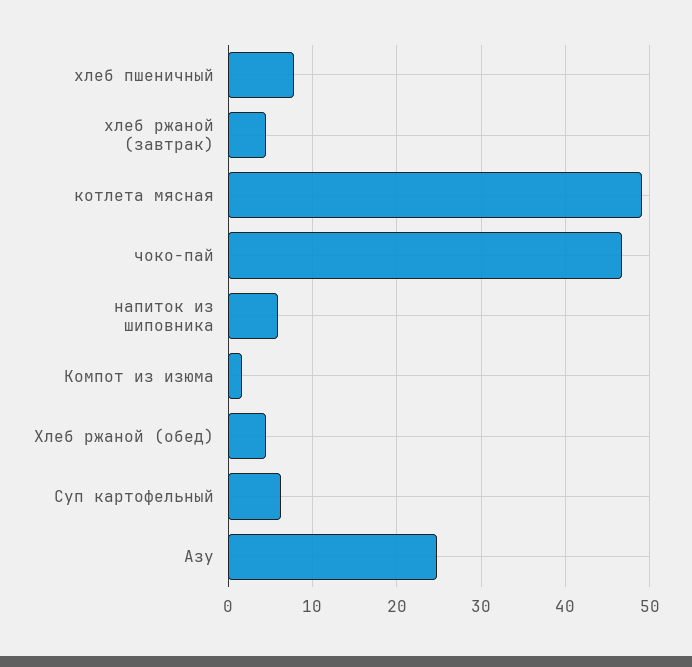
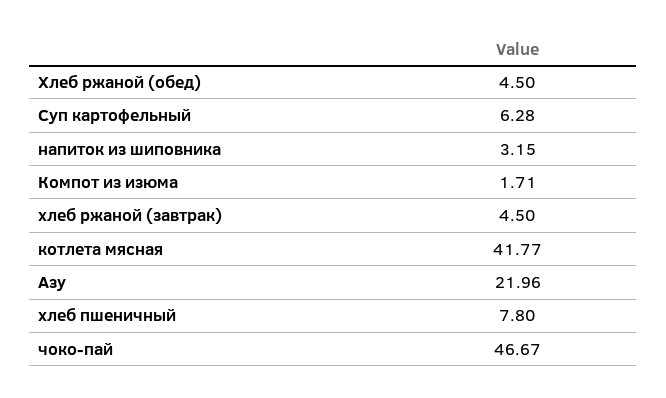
  {
    "хлеб пшеничный": 7.8,
    "хлеб ржаной (завтрак)": 4.5,
-   "котлета мясная": 49,
+   "котлета мясная": 41.77,
    "чоко-пай": 46.67,
-   "напиток из шиповника": 6,
+   "напиток из шиповника": 3.15,
    "Компот из изюма": 1.71,
    "Хлеб ржаной (обед)": 4.5,
    "Суп картофельный": 6.28,
-   "Азу": 25
+   "Азу": 21.96
  }

